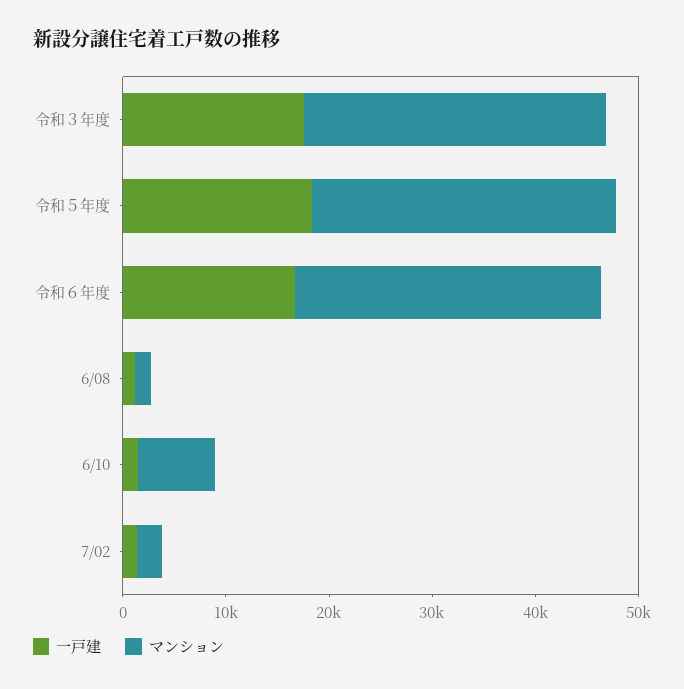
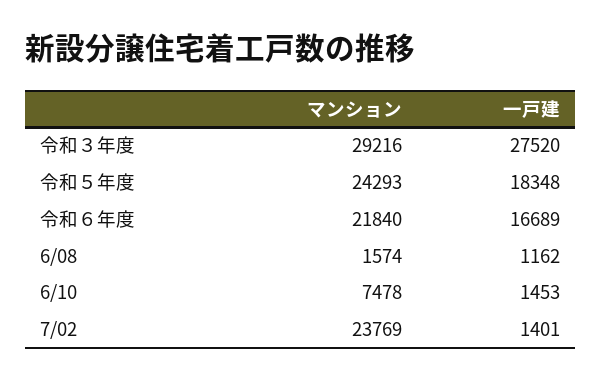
  {
    "一戸建": {
-     "令和３年度": 18000,
+     "令和３年度": 27520,
      "令和５年度": 18348,
      "令和６年度": 16689,
      "6/08": 1162,
      "6/10": 1453,
      "7/02": 1401
    },
    "マンション": {
      "令和３年度": 29216,
-     "令和５年度": 30000,
+     "令和５年度": 24293,
-     "令和６年度": 30000,
+     "令和６年度": 21840,
      "6/08": 1574,
      "6/10": 7478,
-     "7/02": 2000
+     "7/02": 23769
    }
  }

